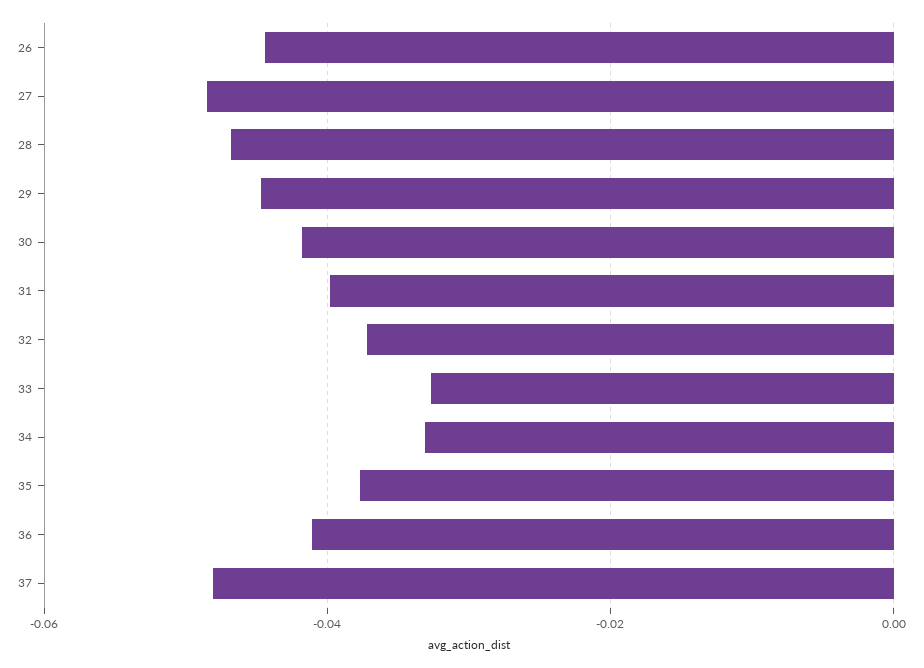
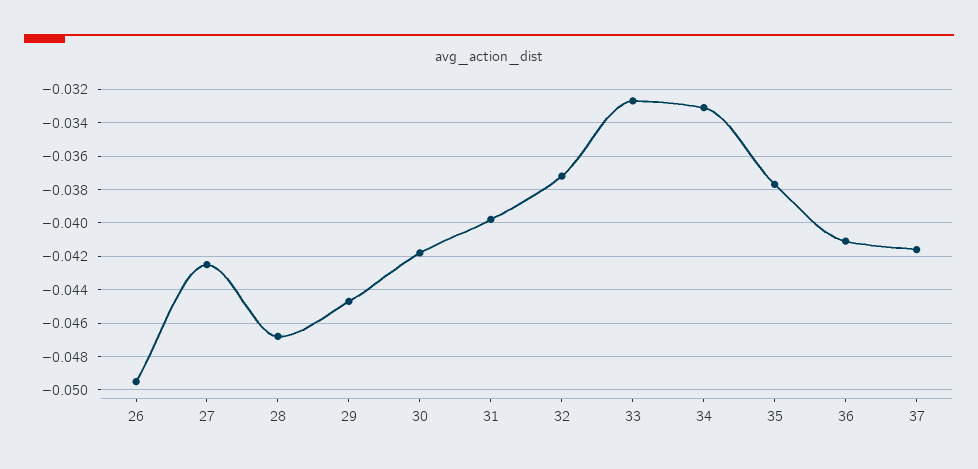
  {
-   "26": -0.044,
+   "26": -0.0495,
-   "27": -0.048,
+   "27": -0.0425,
    "28": -0.047,
    "29": -0.0445,
    "30": -0.042,
    "31": -0.04,
    "32": -0.037,
    "33": -0.0325,
    "34": -0.033,
    "35": -0.0375,
    "36": -0.041,
-   "37": -0.048
+   "37": -0.0415
  }

